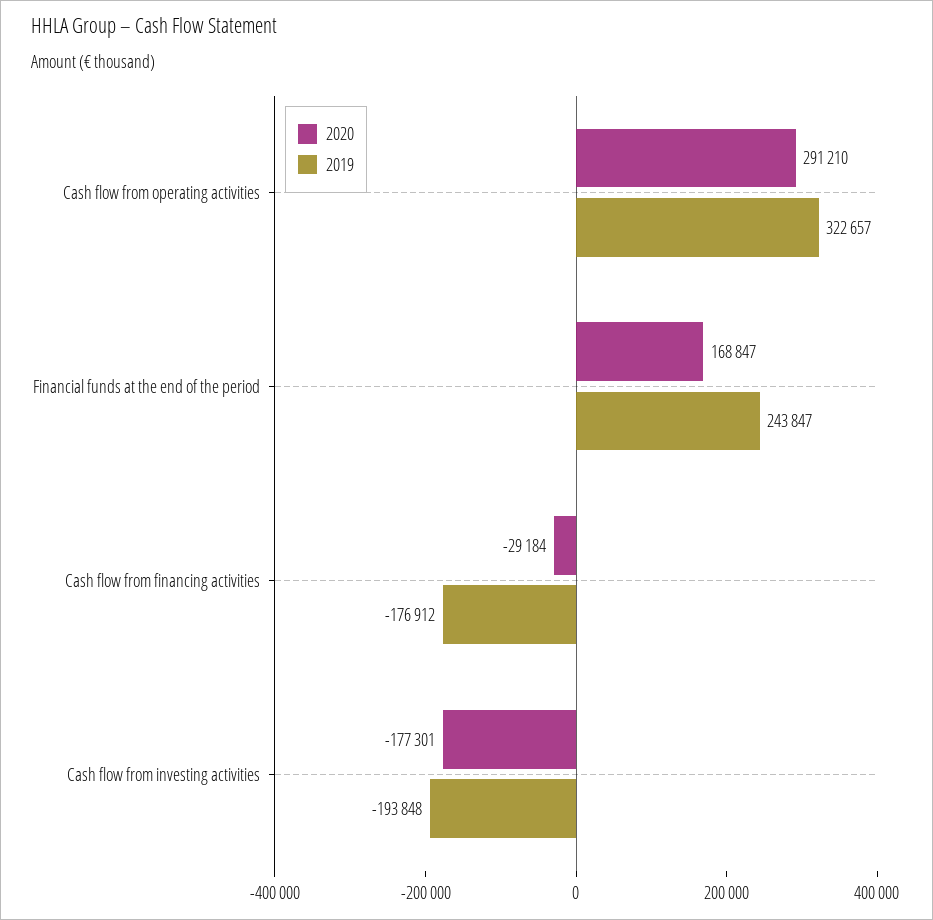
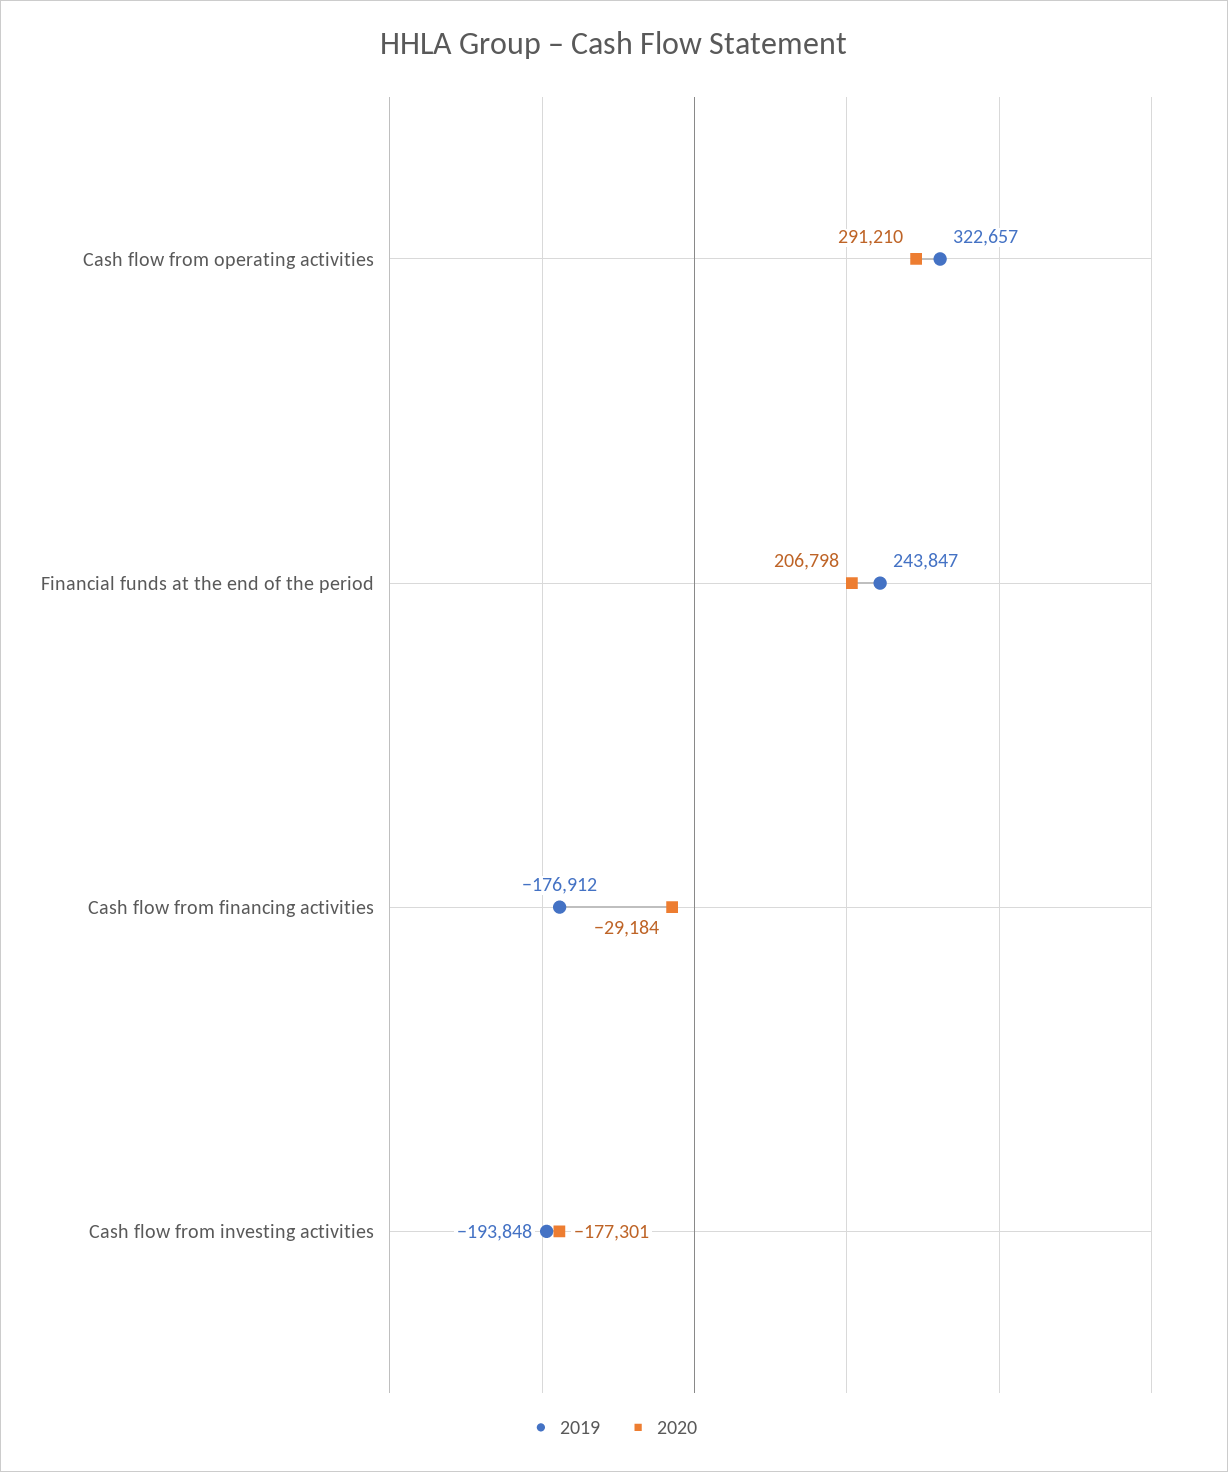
  {
    "2020": {
      "Cash flow from operating activities": 291210,
-     "Financial funds at the end of the period": 168847,
+     "Financial funds at the end of the period": 206798,
      "Cash flow from financing activities": -29184,
      "Cash flow from investing activities": -177301
    },
    "2019": {
      "Cash flow from operating activities": 322657,
      "Financial funds at the end of the period": 243847,
      "Cash flow from financing activities": -176912,
      "Cash flow from investing activities": -193848
    }
  }

